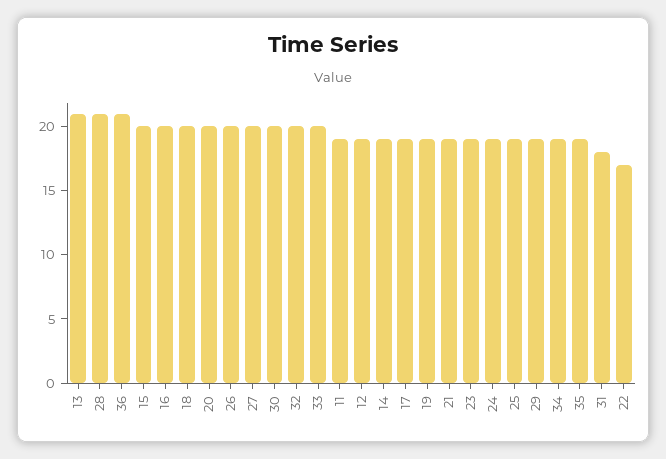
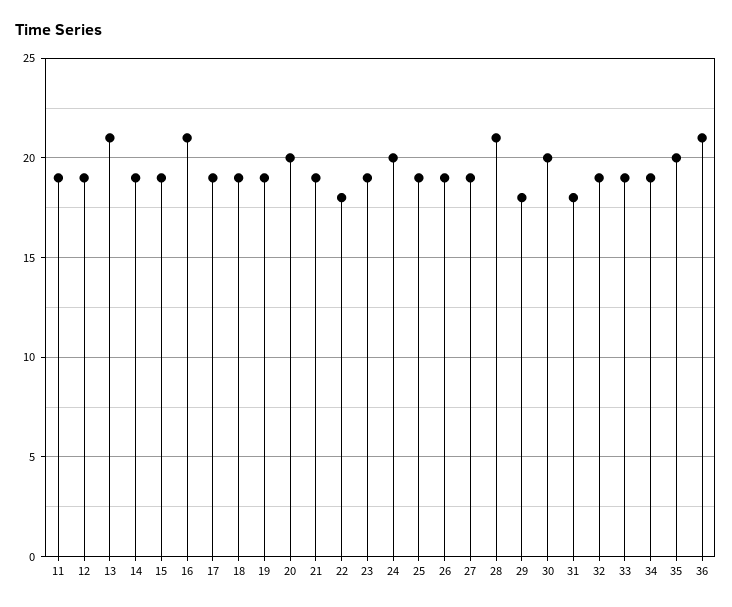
  {
    "13": 21,
    "28": 21,
    "36": 21,
-   "15": 20,
+   "15": 19,
-   "16": 20,
+   "16": 21,
-   "18": 20,
+   "18": 19,
    "20": 20,
-   "26": 20,
+   "26": 19,
-   "27": 20,
+   "27": 19,
    "30": 20,
-   "32": 20,
+   "32": 19,
-   "33": 20,
+   "33": 19,
    "11": 19,
    "12": 19,
    "14": 19,
    "17": 19,
    "19": 19,
    "21": 19,
    "23": 19,
-   "24": 19,
+   "24": 20,
    "25": 19,
-   "29": 19,
+   "29": 18,
    "34": 19,
-   "35": 19,
+   "35": 20,
    "31": 18,
-   "22": 17
+   "22": 18
  }

